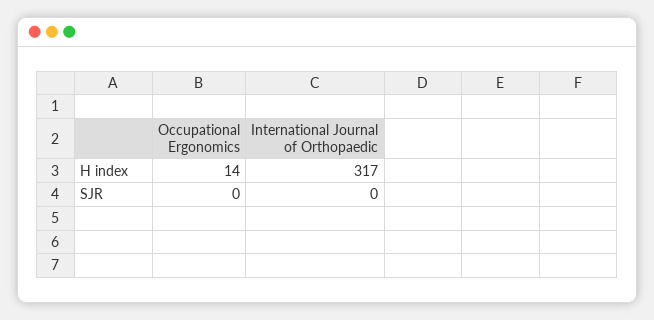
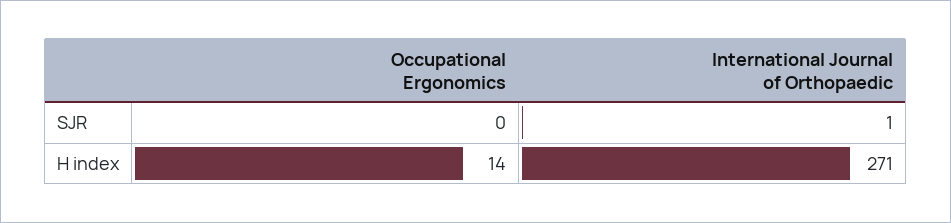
  {
    "Occupational Ergonomics": {
      "H index": 14,
      "SJR": 0
    },
    "International Journal of Orthopaedic": {
-     "H index": 317,
+     "H index": 271,
-     "SJR": 0
+     "SJR": 1
    }
  }

